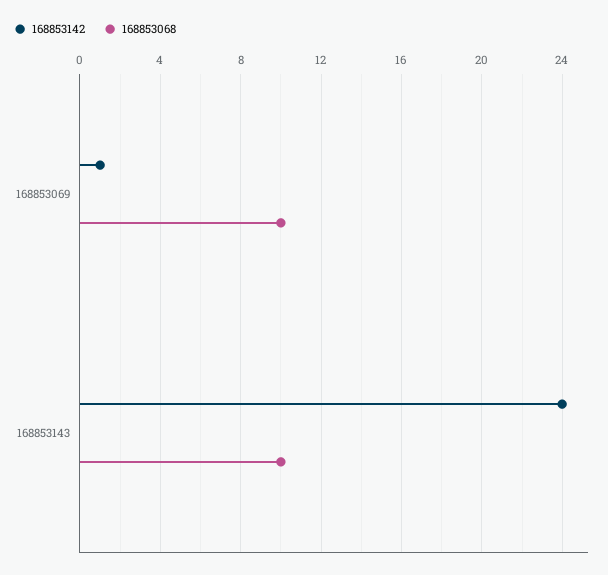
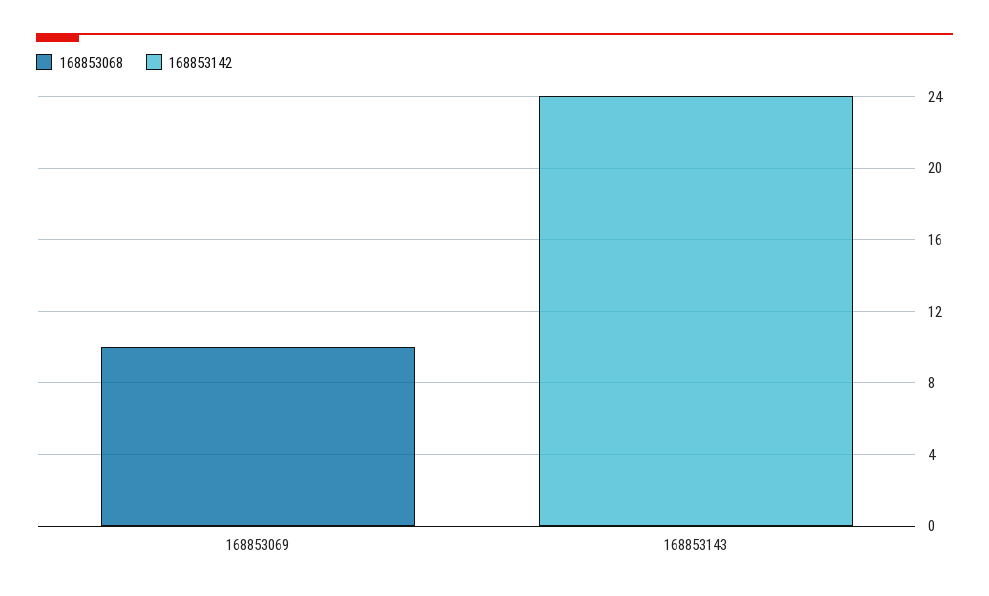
  {
    "168853142": {
-     "168853069": 1,
+     "168853069": 0,
      "168853143": 24
    },
    "168853068": {
      "168853069": 10,
-     "168853143": 10
+     "168853143": 0
    }
  }

